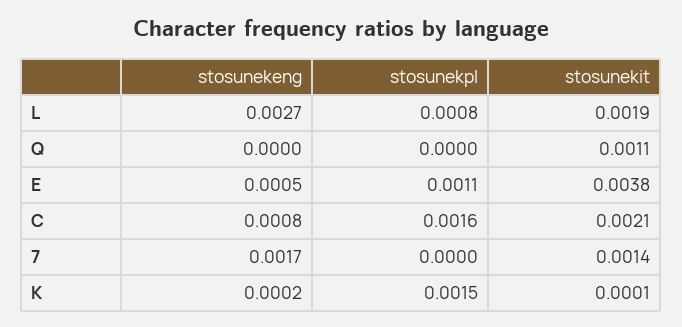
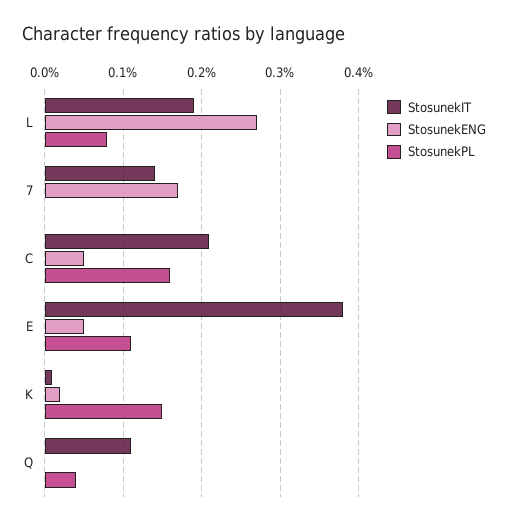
  {
    "stosunekeng": {
      "L": 0.0027,
      "Q": 0,
      "E": 0.0005,
-     "C": 0.0008,
+     "C": 0.0005,
      "7": 0.0017,
      "K": 0.0002
    },
    "stosunekpl": {
      "L": 0.0008,
-     "Q": 0,
+     "Q": 0.0004,
      "E": 0.0011,
      "C": 0.0016,
      "7": 0,
      "K": 0.0015
    },
    "stosunekit": {
      "L": 0.0019,
      "Q": 0.0011,
      "E": 0.0038,
      "C": 0.0021,
      "7": 0.0014,
      "K": 0.0001
    }
  }

